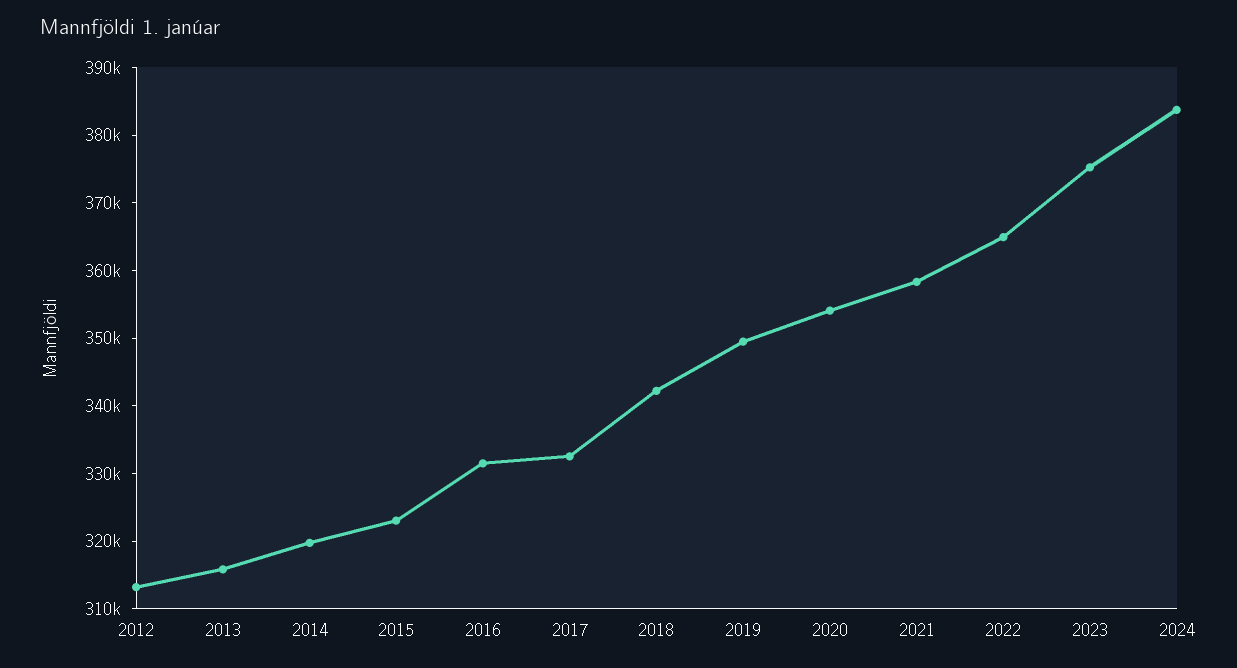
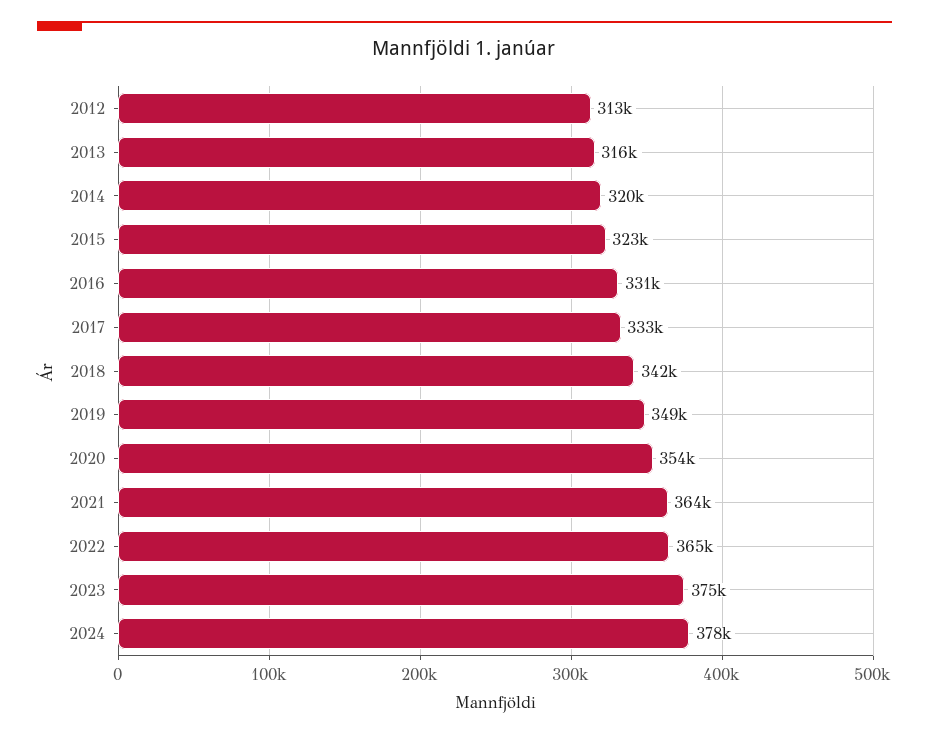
  {
    "2012": 313000,
    "2013": 316000,
    "2014": 320000,
    "2015": 323000,
    "2016": 331000,
    "2017": 333000,
    "2018": 342000,
    "2019": 349000,
    "2020": 354000,
-   "2021": 358000,
+   "2021": 364000,
    "2022": 365000,
    "2023": 375000,
-   "2024": 384000
+   "2024": 378000
  }

